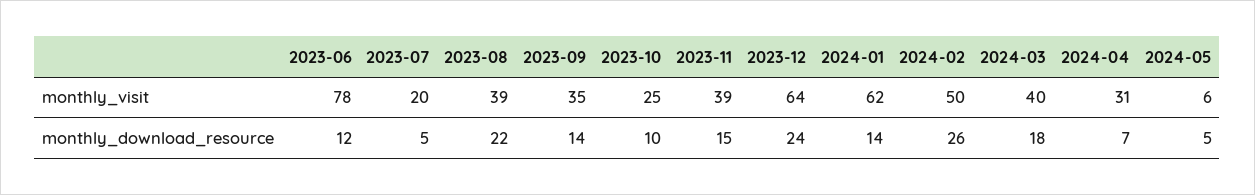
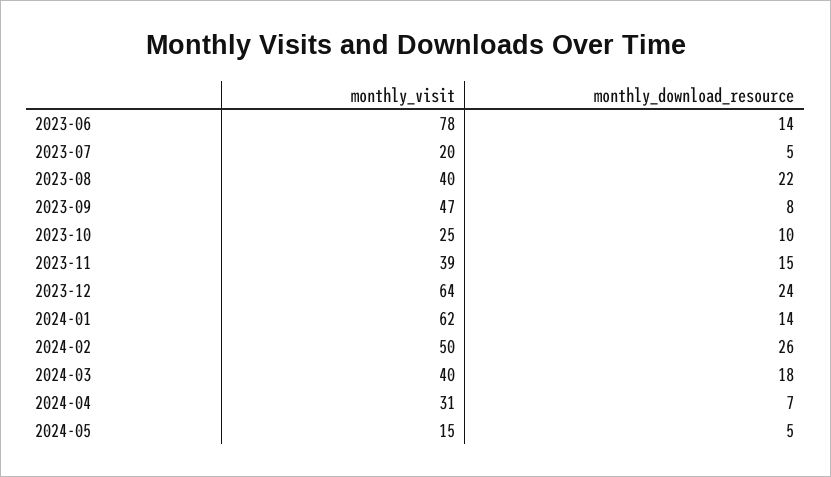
  {
    "2023-06": {
      "monthly_visit": 78,
-     "monthly_download_resource": 12
+     "monthly_download_resource": 14
    },
    "2023-07": {
      "monthly_visit": 20,
      "monthly_download_resource": 5
    },
    "2023-08": {
-     "monthly_visit": 39,
+     "monthly_visit": 40,
      "monthly_download_resource": 22
    },
    "2023-09": {
-     "monthly_visit": 35,
+     "monthly_visit": 47,
-     "monthly_download_resource": 14
+     "monthly_download_resource": 8
    },
    "2023-10": {
      "monthly_visit": 25,
      "monthly_download_resource": 10
    },
    "2023-11": {
      "monthly_visit": 39,
      "monthly_download_resource": 15
    },
    "2023-12": {
      "monthly_visit": 64,
      "monthly_download_resource": 24
    },
    "2024-01": {
      "monthly_visit": 62,
      "monthly_download_resource": 14
    },
    "2024-02": {
      "monthly_visit": 50,
      "monthly_download_resource": 26
    },
    "2024-03": {
      "monthly_visit": 40,
      "monthly_download_resource": 18
    },
    "2024-04": {
      "monthly_visit": 31,
      "monthly_download_resource": 7
    },
    "2024-05": {
-     "monthly_visit": 6,
+     "monthly_visit": 15,
      "monthly_download_resource": 5
    }
  }

